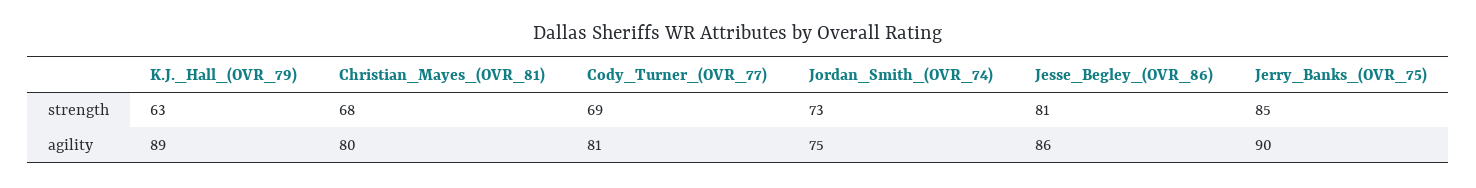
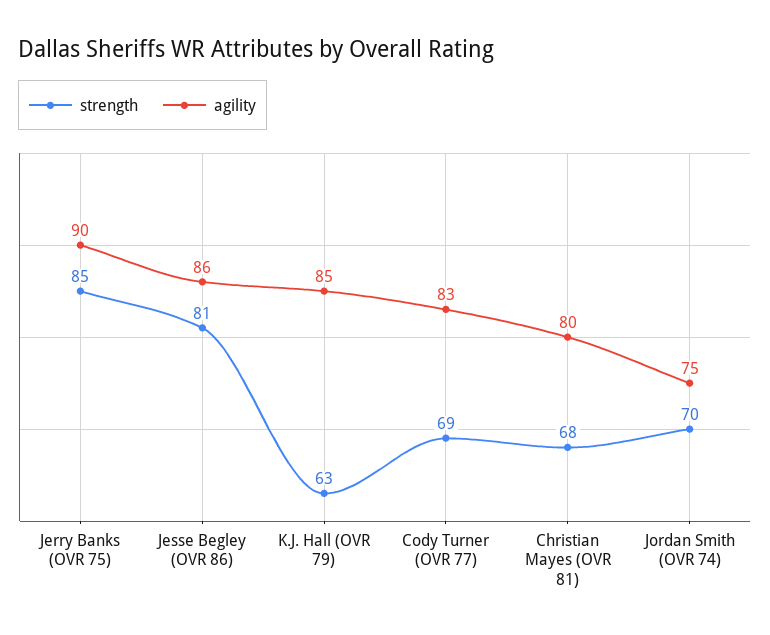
  {
    "strength": {
      "K.J._Hall_(OVR_79)": 63,
      "Christian_Mayes_(OVR_81)": 68,
      "Cody_Turner_(OVR_77)": 69,
-     "Jordan_Smith_(OVR_74)": 73,
+     "Jordan_Smith_(OVR_74)": 70,
      "Jesse_Begley_(OVR_86)": 81,
      "Jerry_Banks_(OVR_75)": 85
    },
    "agility": {
-     "K.J._Hall_(OVR_79)": 89,
+     "K.J._Hall_(OVR_79)": 85,
      "Christian_Mayes_(OVR_81)": 80,
-     "Cody_Turner_(OVR_77)": 81,
+     "Cody_Turner_(OVR_77)": 83,
      "Jordan_Smith_(OVR_74)": 75,
      "Jesse_Begley_(OVR_86)": 86,
      "Jerry_Banks_(OVR_75)": 90
    }
  }

